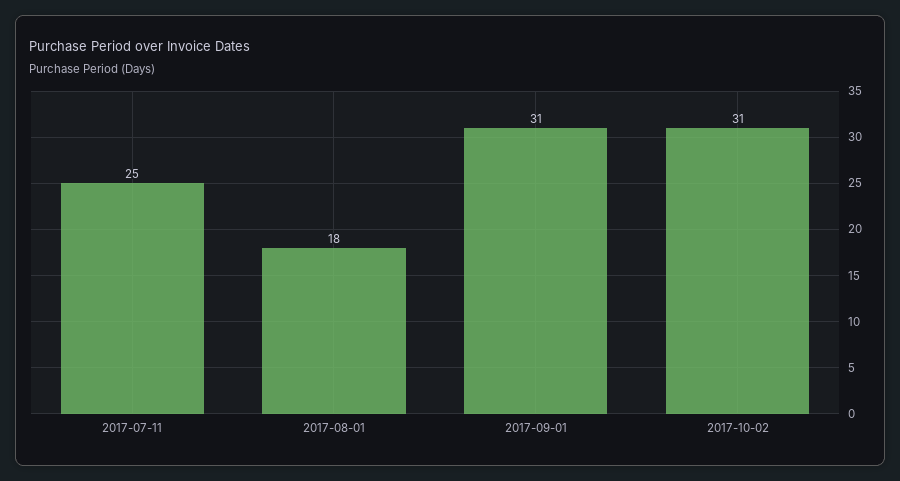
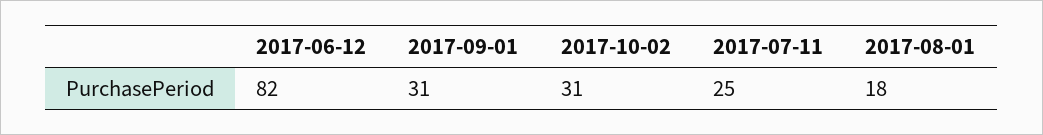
  {
    "2017-07-11": 25,
    "2017-08-01": 18,
    "2017-09-01": 31,
-   "2017-10-02": 31
+   "2017-10-02": 31,
+   "2017-06-12": 82
  }

